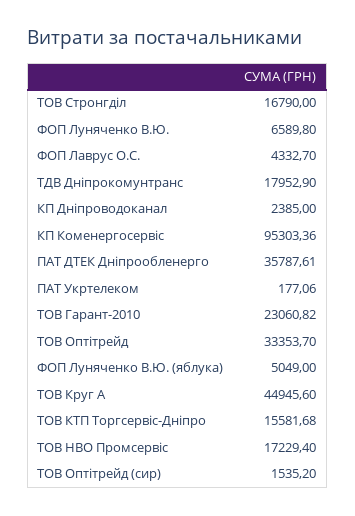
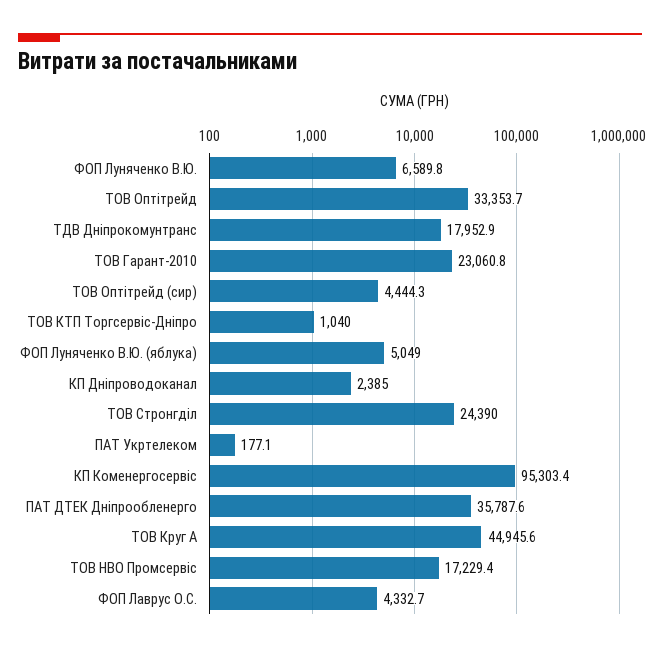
  {
-   "ТОВ Стронгділ": 16790,
+   "ТОВ Стронгділ": 24390,
    "ФОП Луняченко В.Ю.": 6589.8,
    "ФОП Лаврус О.С.": 4332.7,
    "ТДВ Дніпрокомунтранс": 17952.9,
    "КП Дніпроводоканал": 2385,
    "КП Коменергосервіс": 95303.36,
    "ПАТ ДТЕК Дніпрообленерго": 35787.61,
    "ПАТ Укртелеком": 177.06,
    "ТОВ Гарант-2010": 23060.82,
    "ТОВ Оптітрейд": 33353.7,
    "ФОП Луняченко В.Ю. (яблука)": 5049,
    "ТОВ Круг А": 44945.6,
-   "ТОВ КТП Торгсервіс-Дніпро": 15581.68,
+   "ТОВ КТП Торгсервіс-Дніпро": 1040,
    "ТОВ НВО Промсервіс": 17229.4,
-   "ТОВ Оптітрейд (сир)": 1535.2
+   "ТОВ Оптітрейд (сир)": 4444.3
  }

